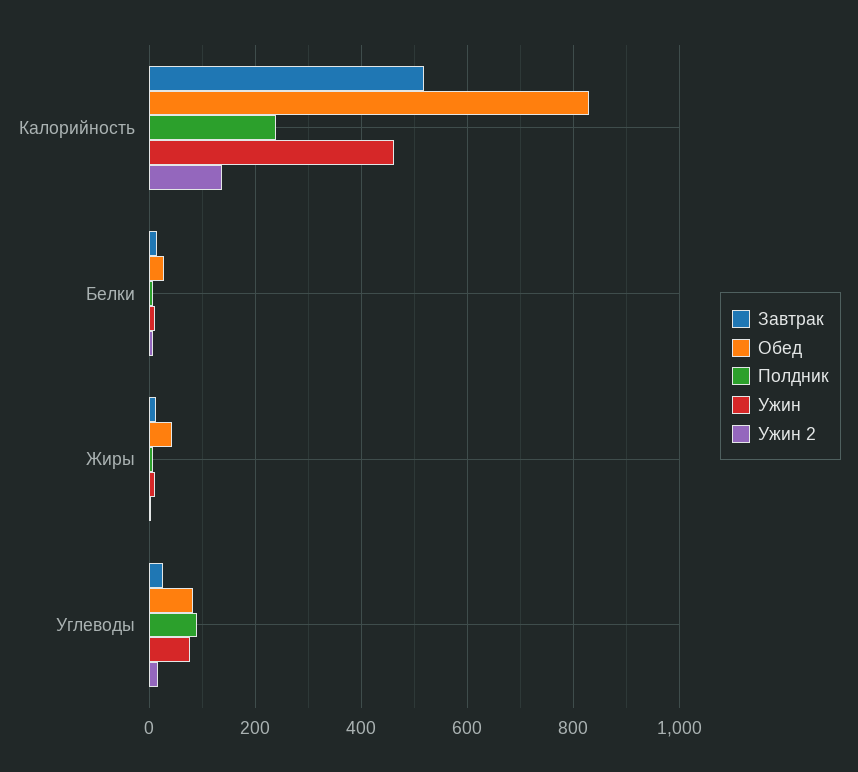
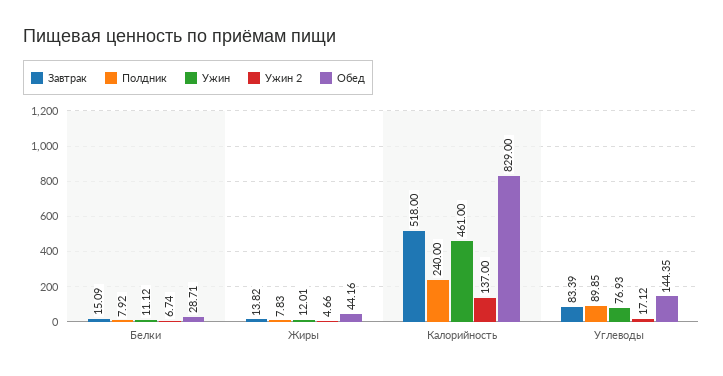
  {
    "Завтрак": {
      "Калорийность": 518,
      "Белки": 15.09,
      "Жиры": 13.82,
-     "Углеводы": 20
+     "Углеводы": 83.39
    },
    "Обед": {
      "Калорийность": 829,
      "Белки": 28.71,
      "Жиры": 44.16,
-     "Углеводы": 80
+     "Углеводы": 144.35
    },
    "Полдник": {
      "Калорийность": 240,
      "Белки": 7.92,
      "Жиры": 7.83,
      "Углеводы": 89.85
    },
    "Ужин": {
      "Калорийность": 461,
      "Белки": 11.12,
      "Жиры": 12.01,
      "Углеводы": 76.93
    },
    "Ужин 2": {
      "Калорийность": 137,
      "Белки": 6.74,
      "Жиры": 4.66,
      "Углеводы": 17.12
    }
  }

